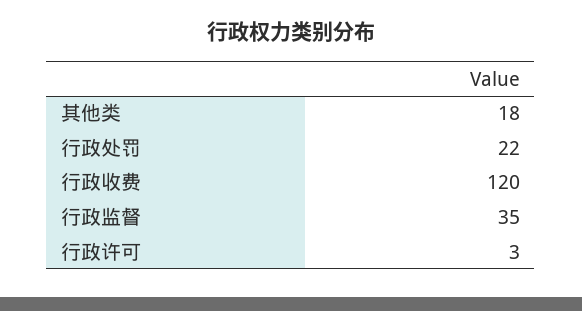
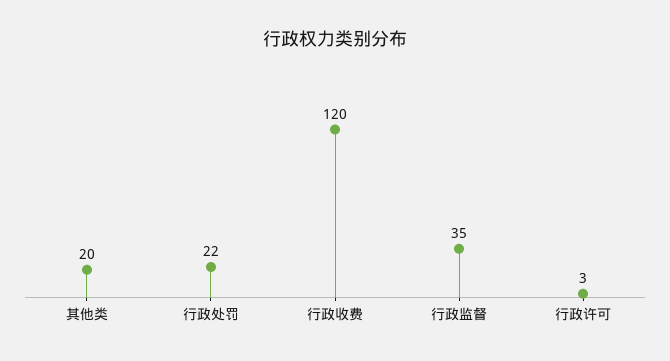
  {
-   "其他类": 18,
+   "其他类": 20,
    "行政处罚": 22,
    "行政收费": 120,
    "行政监督": 35,
    "行政许可": 3
  }

